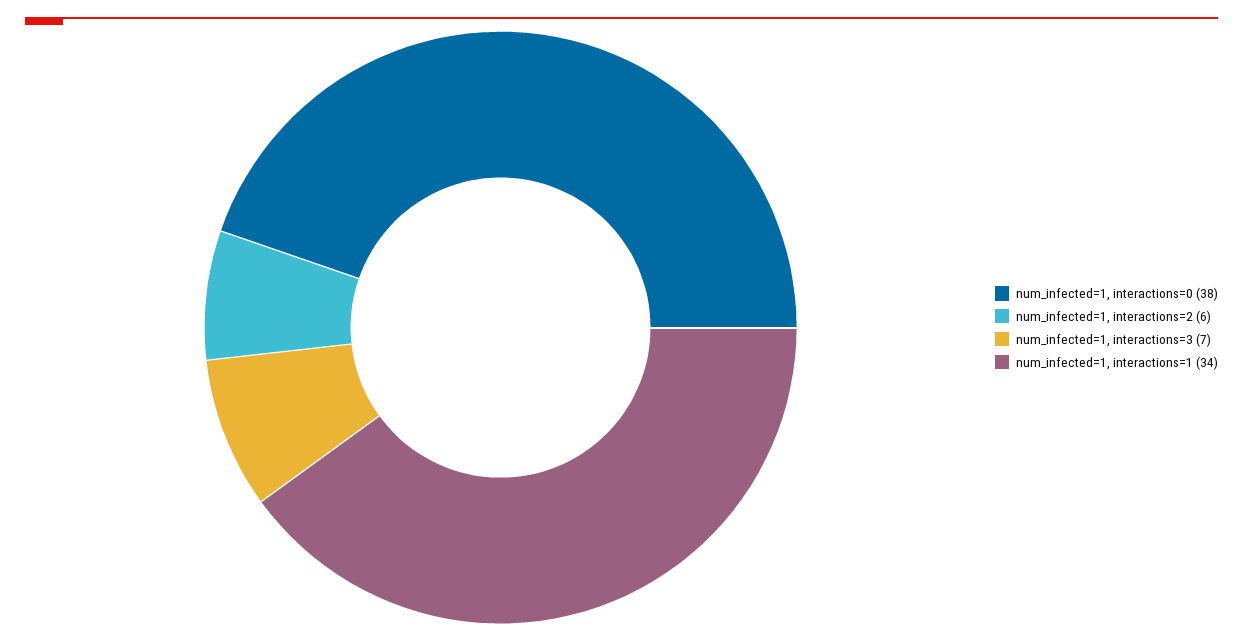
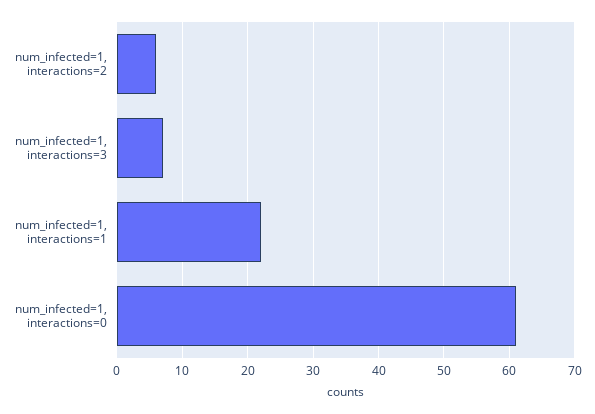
  {
-   "num_infected=1, interactions=0": 38,
+   "num_infected=1, interactions=0": 61,
    "num_infected=1, interactions=2": 6,
    "num_infected=1, interactions=3": 7,
-   "num_infected=1, interactions=1": 34
+   "num_infected=1, interactions=1": 22
  }

